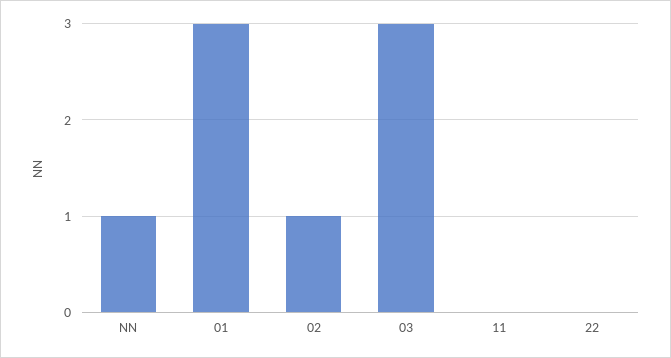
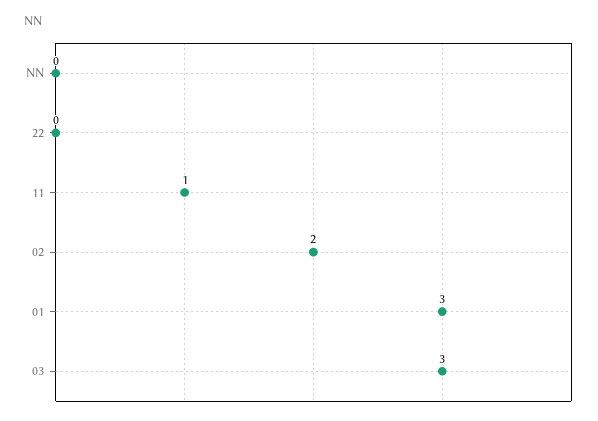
  {
-   "NN": 1,
+   "NN": 0,
    "01": 3,
-   "02": 1,
+   "02": 2,
    "03": 3,
-   "11": 0,
+   "11": 1,
    "22": 0
  }

